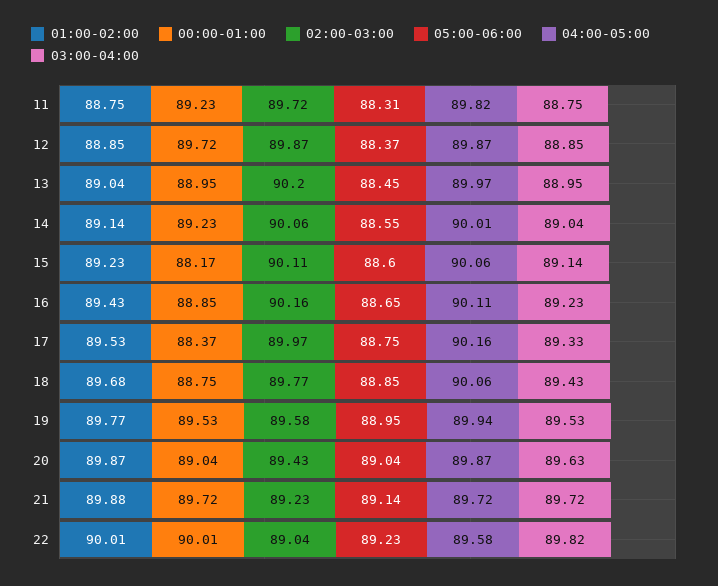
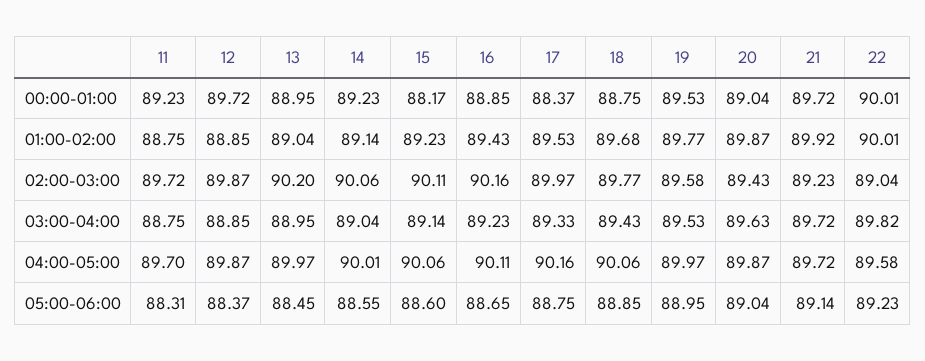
  {
    "01:00-02:00": {
      "11": 88.75,
      "12": 88.85,
      "13": 89.04,
      "14": 89.14,
      "15": 89.23,
      "16": 89.43,
      "17": 89.53,
      "18": 89.68,
      "19": 89.77,
      "20": 89.87,
-     "21": 89.88,
+     "21": 89.92,
      "22": 90.01
    },
    "00:00-01:00": {
      "11": 89.23,
      "12": 89.72,
      "13": 88.95,
      "14": 89.23,
      "15": 88.17,
      "16": 88.85,
      "17": 88.37,
      "18": 88.75,
      "19": 89.53,
      "20": 89.04,
      "21": 89.72,
      "22": 90.01
    },
    "02:00-03:00": {
      "11": 89.72,
      "12": 89.87,
      "13": 90.2,
      "14": 90.06,
      "15": 90.11,
      "16": 90.16,
      "17": 89.97,
      "18": 89.77,
      "19": 89.58,
      "20": 89.43,
      "21": 89.23,
      "22": 89.04
    },
    "05:00-06:00": {
      "11": 88.31,
      "12": 88.37,
      "13": 88.45,
      "14": 88.55,
      "15": 88.6,
      "16": 88.65,
      "17": 88.75,
      "18": 88.85,
      "19": 88.95,
      "20": 89.04,
      "21": 89.14,
      "22": 89.23
    },
    "04:00-05:00": {
-     "11": 89.82,
+     "11": 89.7,
      "12": 89.87,
      "13": 89.97,
      "14": 90.01,
      "15": 90.06,
      "16": 90.11,
      "17": 90.16,
      "18": 90.06,
-     "19": 89.94,
+     "19": 89.97,
      "20": 89.87,
      "21": 89.72,
      "22": 89.58
    },
    "03:00-04:00": {
      "11": 88.75,
      "12": 88.85,
      "13": 88.95,
      "14": 89.04,
      "15": 89.14,
      "16": 89.23,
      "17": 89.33,
      "18": 89.43,
      "19": 89.53,
      "20": 89.63,
      "21": 89.72,
      "22": 89.82
    }
  }

